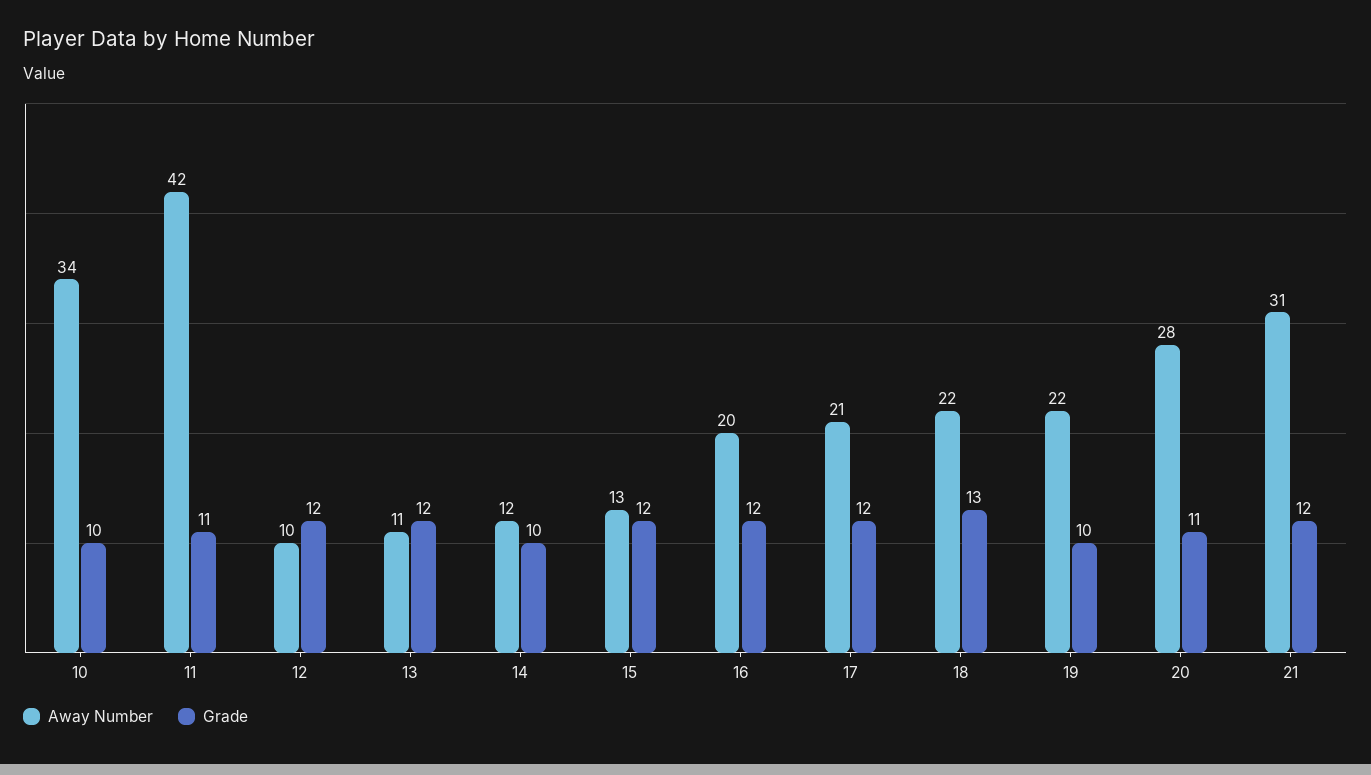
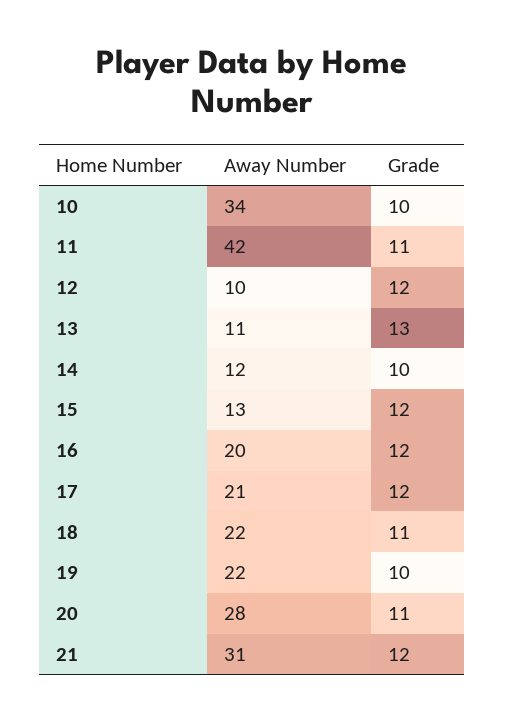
  {
    "Away Number": {
      "10": 34,
      "11": 42,
      "12": 10,
      "13": 11,
      "14": 12,
      "15": 13,
      "16": 20,
      "17": 21,
      "18": 22,
      "19": 22,
      "20": 28,
      "21": 31
    },
    "Grade": {
      "10": 10,
      "11": 11,
      "12": 12,
-     "13": 12,
+     "13": 13,
      "14": 10,
      "15": 12,
      "16": 12,
      "17": 12,
-     "18": 13,
+     "18": 11,
      "19": 10,
      "20": 11,
      "21": 12
    }
  }

